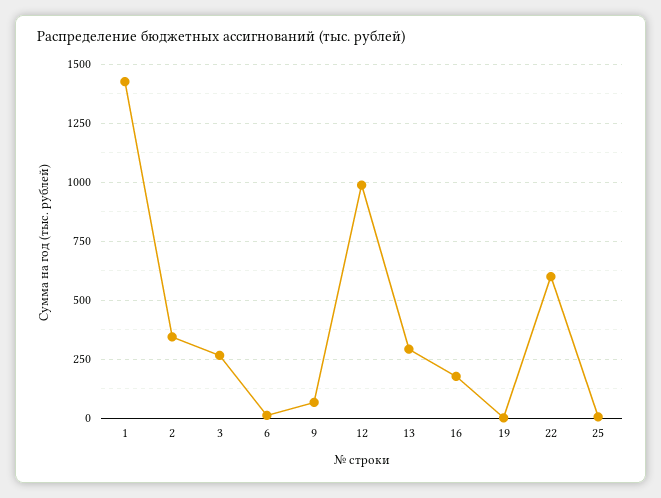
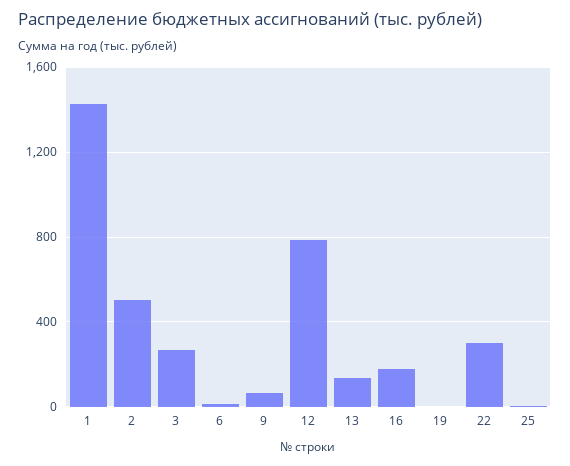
  {
    "1": 1450,
-   "2": 350,
+   "2": 500,
    "3": 250,
    "6": 0,
    "9": 50,
-   "12": 1000,
+   "12": 800,
-   "13": 300,
+   "13": 150,
    "16": 200,
    "19": 0,
-   "22": 600,
+   "22": 300,
    "25": 0
  }

